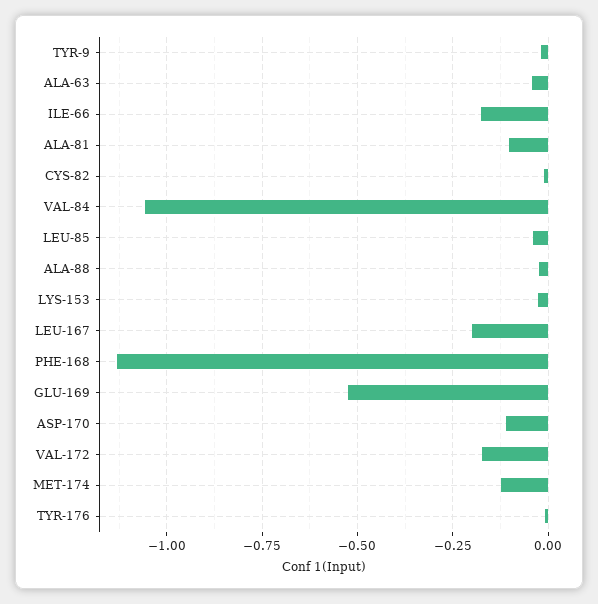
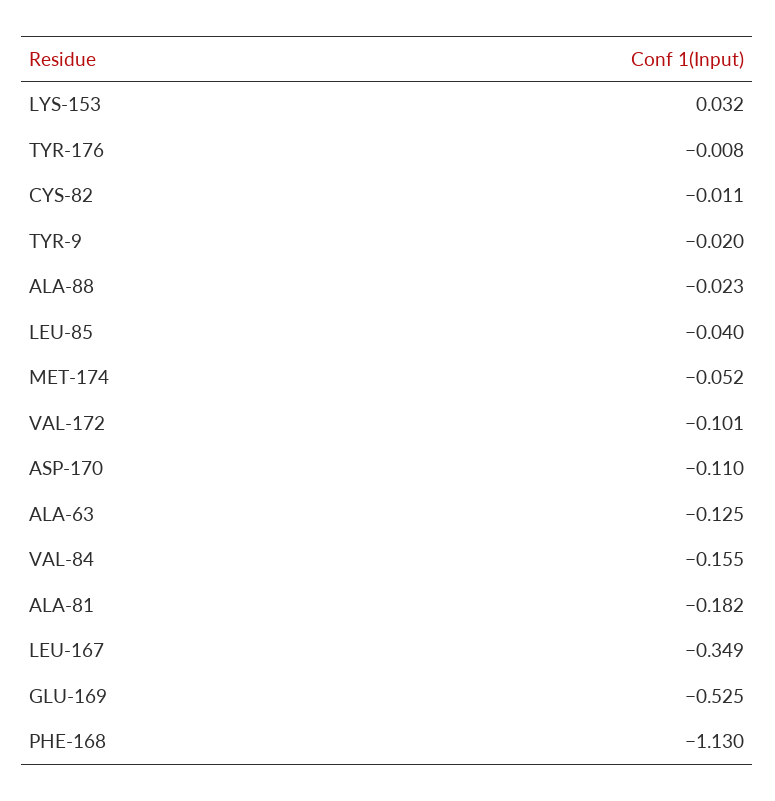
  {
    "TYR-9": -0.02,
-   "ALA-63": -0.05,
+   "ALA-63": -0.125,
-   "ILE-66": -0.175,
-   "ALA-81": -0.1,
+   "ALA-81": -0.182,
    "CYS-82": -0.011,
-   "VAL-84": -1.05,
+   "VAL-84": -0.155,
    "LEU-85": -0.04,
    "ALA-88": -0.023,
-   "LYS-153": -0.025,
+   "LYS-153": 0.032,
-   "LEU-167": -0.2,
+   "LEU-167": -0.349,
    "PHE-168": -1.13,
    "GLU-169": -0.525,
    "ASP-170": -0.11,
-   "VAL-172": -0.175,
+   "VAL-172": -0.101,
-   "MET-174": -0.125,
+   "MET-174": -0.052,
    "TYR-176": -0.008
  }

